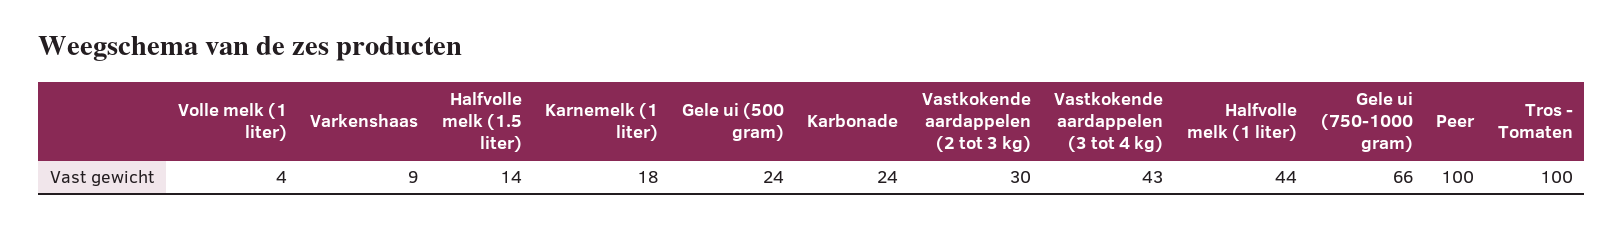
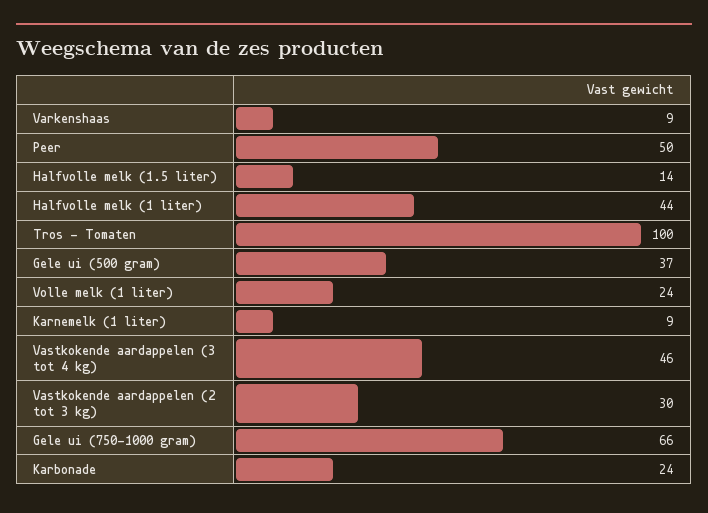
  {
-   "Volle melk (1 liter)": 4,
+   "Volle melk (1 liter)": 24,
    "Varkenshaas": 9,
    "Halfvolle melk (1.5 liter)": 14,
-   "Karnemelk (1 liter)": 18,
+   "Karnemelk (1 liter)": 9,
-   "Gele ui (500 gram)": 24,
+   "Gele ui (500 gram)": 37,
    "Karbonade": 24,
    "Vastkokende aardappelen (2 tot 3 kg)": 30,
-   "Vastkokende aardappelen (3 tot 4 kg)": 43,
+   "Vastkokende aardappelen (3 tot 4 kg)": 46,
    "Halfvolle melk (1 liter)": 44,
    "Gele ui (750-1000 gram)": 66,
-   "Peer": 100,
+   "Peer": 50,
    "Tros - Tomaten": 100
  }

